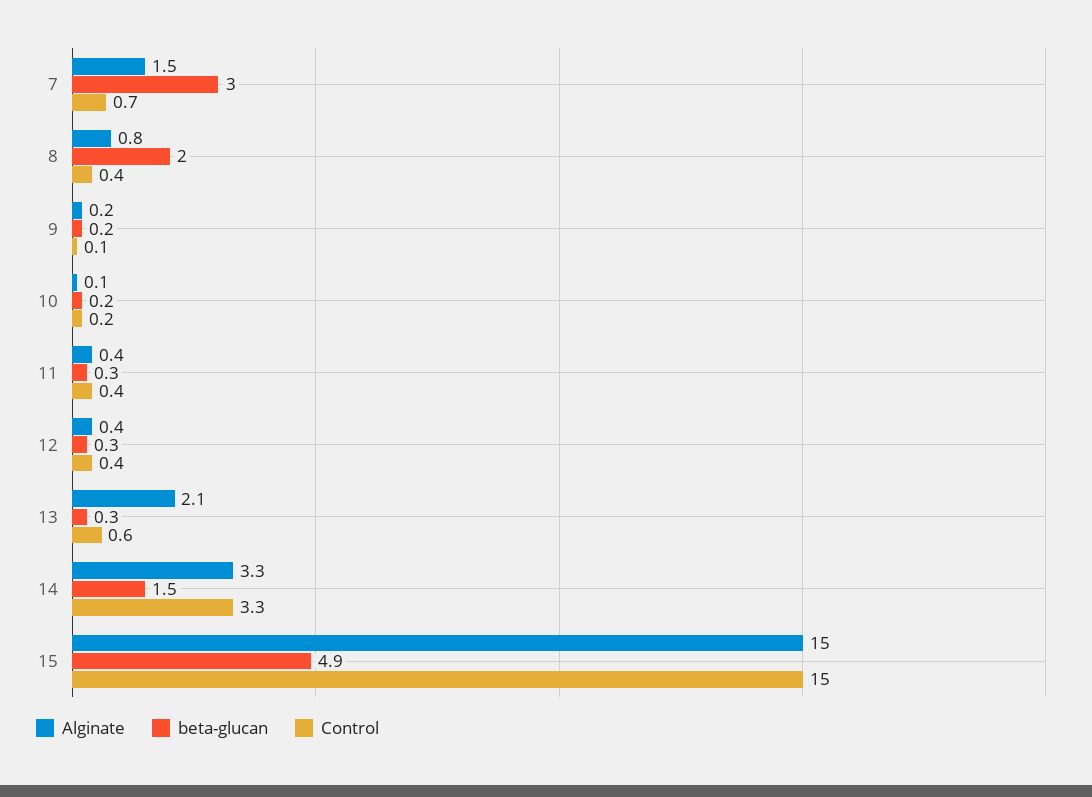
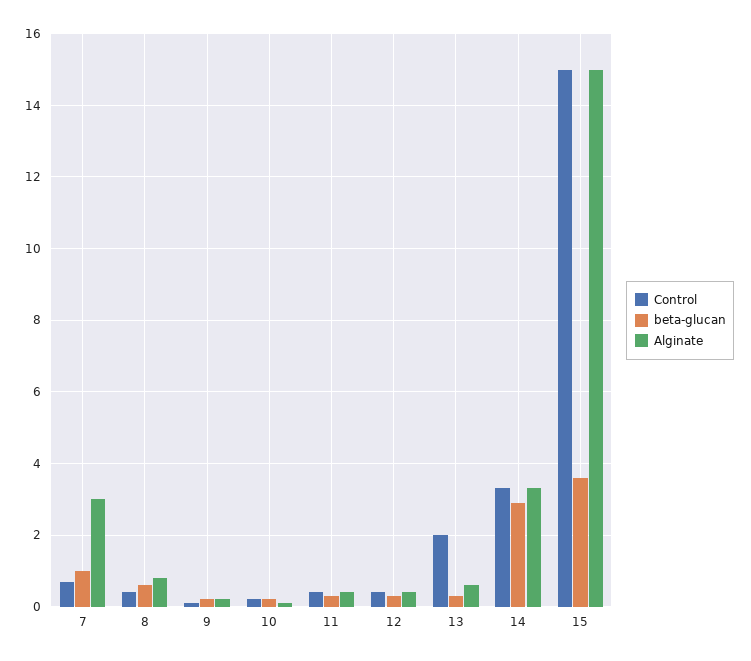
  {
    "Alginate": {
-     "7": 1.5,
+     "7": 3,
      "8": 0.8,
      "9": 0.2,
      "10": 0.1,
      "11": 0.4,
      "12": 0.4,
-     "13": 2.1,
+     "13": 0.5,
      "14": 3.3,
      "15": 15
    },
    "beta-glucan": {
-     "7": 3,
+     "7": 1,
-     "8": 2,
+     "8": 0.5,
      "9": 0.2,
      "10": 0.2,
      "11": 0.3,
      "12": 0.3,
      "13": 0.3,
-     "14": 1.5,
+     "14": 3,
-     "15": 4.9
+     "15": 3.5
    },
    "Control": {
      "7": 0.7,
      "8": 0.4,
      "9": 0.1,
      "10": 0.2,
      "11": 0.4,
      "12": 0.4,
-     "13": 0.6,
+     "13": 2,
      "14": 3.3,
      "15": 15
    }
  }

